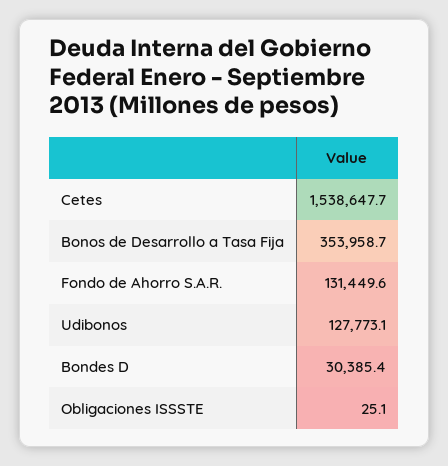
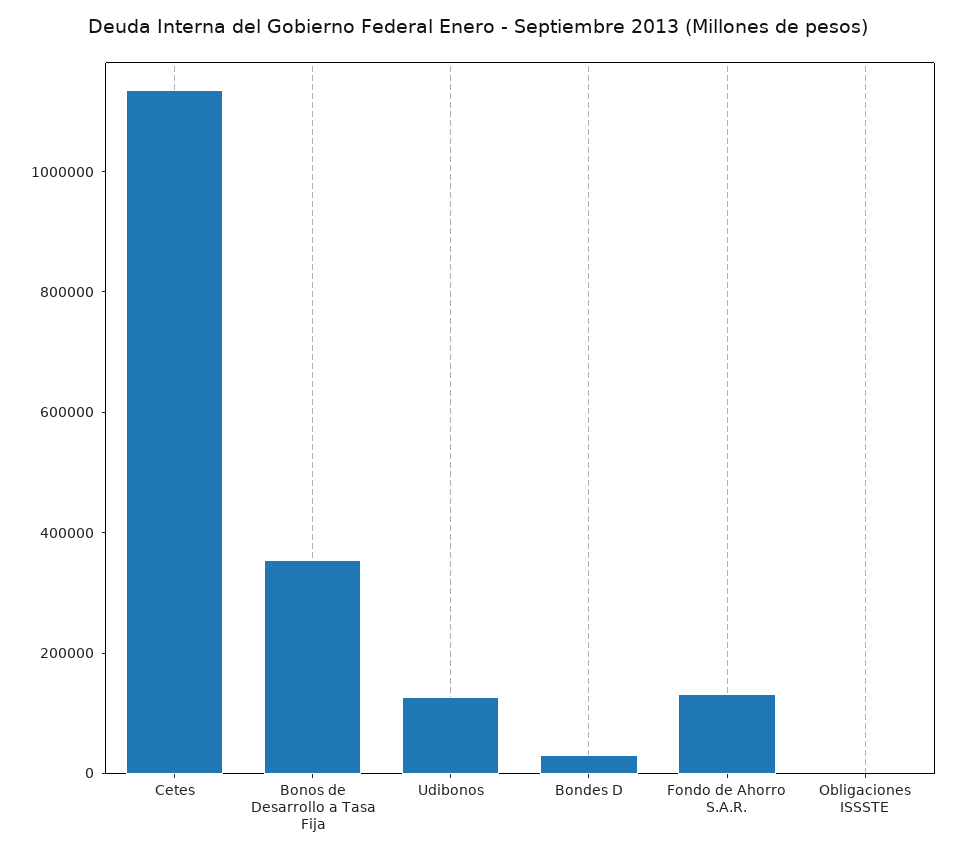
  {
-   "Cetes": 1538647.7,
+   "Cetes": 1150000,
    "Bonos de Desarrollo a Tasa Fija": 353958.7,
    "Fondo de Ahorro S.A.R.": 131449.6,
    "Udibonos": 127773.1,
    "Bondes D": 30385.4,
    "Obligaciones ISSSTE": 25.1
  }

